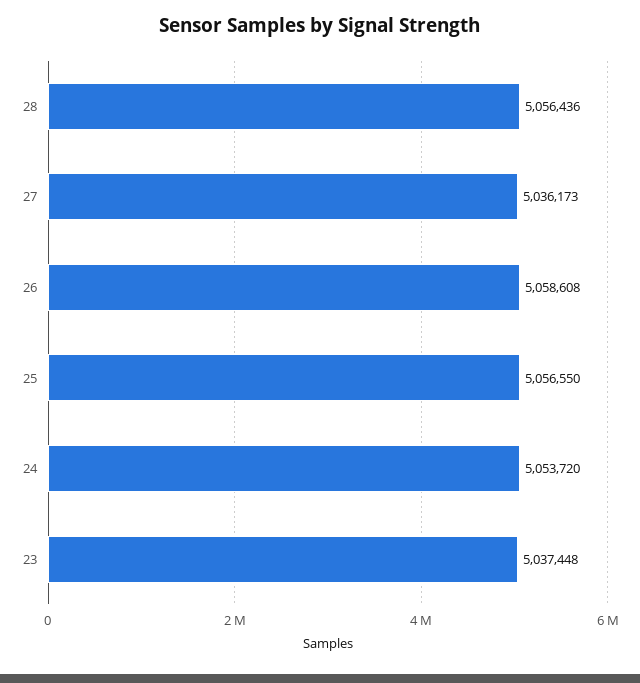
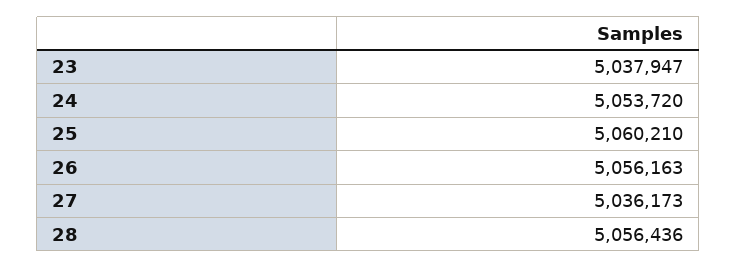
  {
    "28": 5056436,
    "27": 5036173,
-   "26": 5058608,
+   "26": 5056163,
-   "25": 5056550,
+   "25": 5060210,
    "24": 5053720,
-   "23": 5037448
+   "23": 5037947
  }

